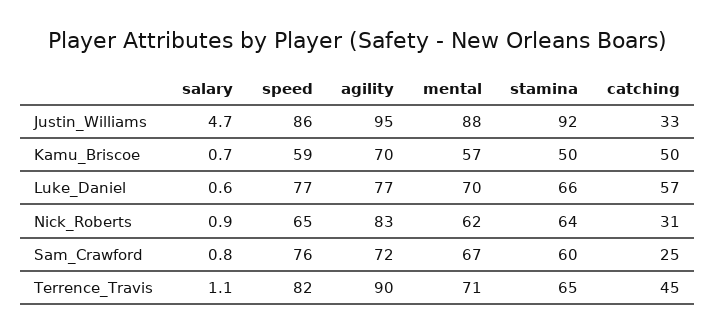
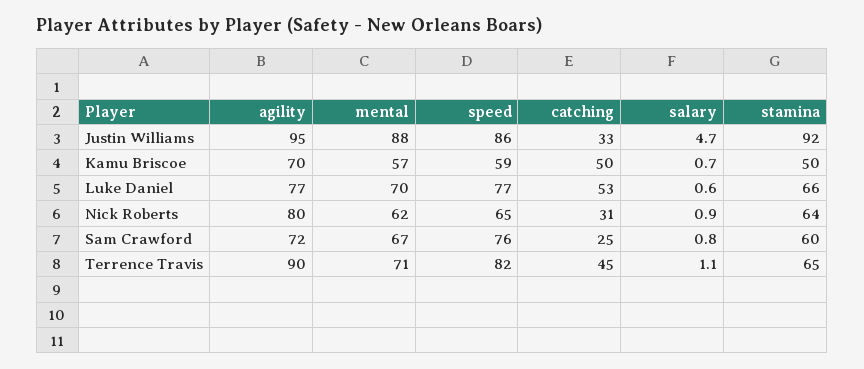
  {
    "salary": {
      "Justin_Williams": 4.7,
      "Kamu_Briscoe": 0.7,
      "Luke_Daniel": 0.6,
      "Nick_Roberts": 0.9,
      "Sam_Crawford": 0.8,
      "Terrence_Travis": 1.1
    },
    "speed": {
      "Justin_Williams": 86,
      "Kamu_Briscoe": 59,
      "Luke_Daniel": 77,
      "Nick_Roberts": 65,
      "Sam_Crawford": 76,
      "Terrence_Travis": 82
    },
    "agility": {
      "Justin_Williams": 95,
      "Kamu_Briscoe": 70,
      "Luke_Daniel": 77,
-     "Nick_Roberts": 83,
+     "Nick_Roberts": 80,
      "Sam_Crawford": 72,
      "Terrence_Travis": 90
    },
    "mental": {
      "Justin_Williams": 88,
      "Kamu_Briscoe": 57,
      "Luke_Daniel": 70,
      "Nick_Roberts": 62,
      "Sam_Crawford": 67,
      "Terrence_Travis": 71
    },
    "stamina": {
      "Justin_Williams": 92,
      "Kamu_Briscoe": 50,
      "Luke_Daniel": 66,
      "Nick_Roberts": 64,
      "Sam_Crawford": 60,
      "Terrence_Travis": 65
    },
    "catching": {
      "Justin_Williams": 33,
      "Kamu_Briscoe": 50,
-     "Luke_Daniel": 57,
+     "Luke_Daniel": 53,
      "Nick_Roberts": 31,
      "Sam_Crawford": 25,
      "Terrence_Travis": 45
    }
  }

